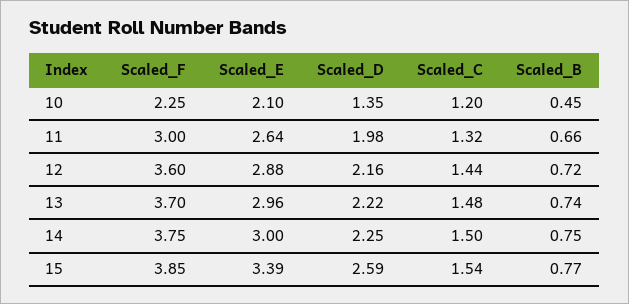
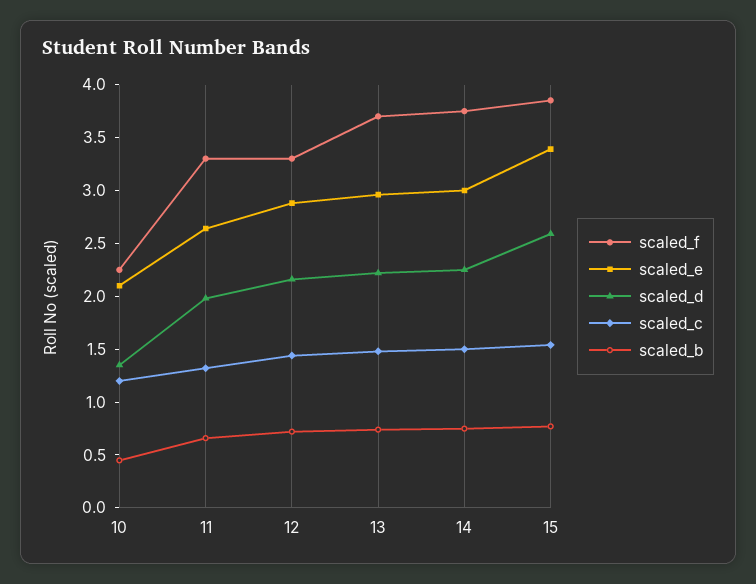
  {
    "Scaled_F": {
      "10": 2.25,
-     "11": 3,
+     "11": 3.3,
-     "12": 3.6,
+     "12": 3.3,
      "13": 3.7,
      "14": 3.75,
      "15": 3.85
    },
    "Scaled_E": {
      "10": 2.1,
      "11": 2.64,
      "12": 2.88,
      "13": 2.96,
      "14": 3,
      "15": 3.39
    },
    "Scaled_D": {
      "10": 1.35,
      "11": 1.98,
      "12": 2.16,
      "13": 2.22,
      "14": 2.25,
      "15": 2.59
    },
    "Scaled_C": {
      "10": 1.2,
      "11": 1.32,
      "12": 1.44,
      "13": 1.48,
      "14": 1.5,
      "15": 1.54
    },
    "Scaled_B": {
      "10": 0.45,
      "11": 0.66,
      "12": 0.72,
      "13": 0.74,
      "14": 0.75,
      "15": 0.77
    }
  }

